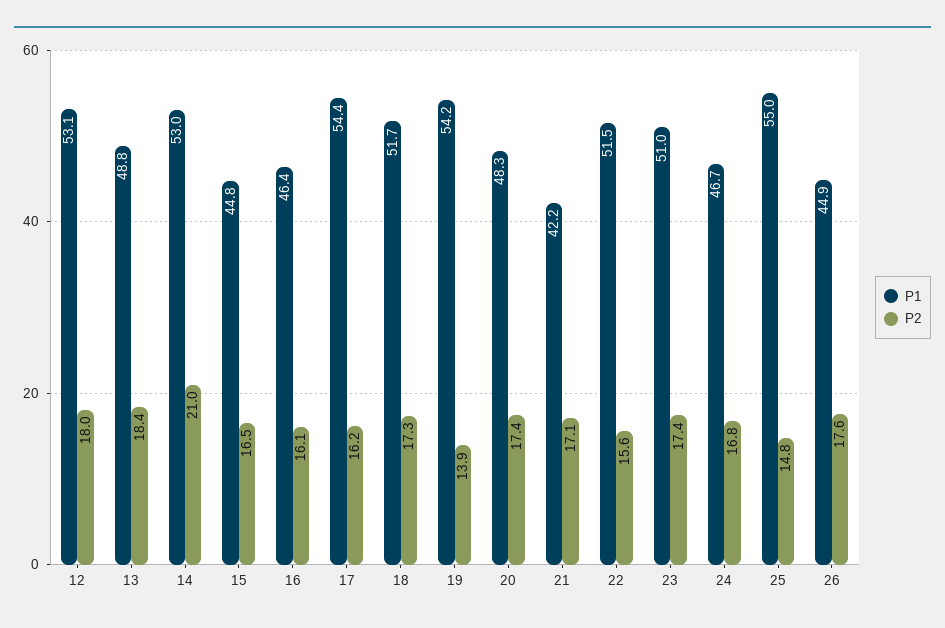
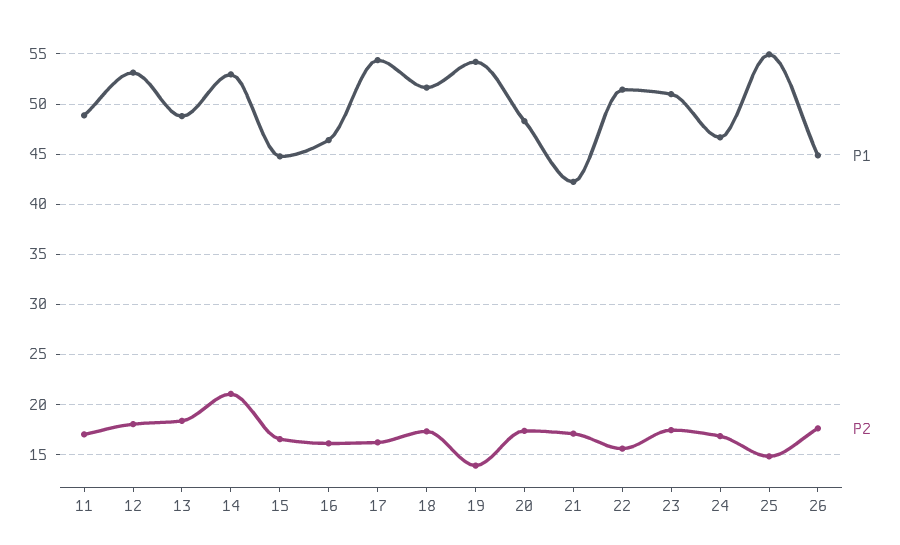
  {
    "P1": {
      "12": 53.1,
      "13": 48.8,
      "14": 53,
      "15": 44.8,
      "16": 46.4,
      "17": 54.4,
      "18": 51.7,
      "19": 54.2,
      "20": 48.3,
      "21": 42.2,
      "22": 51.5,
      "23": 51,
      "24": 46.7,
      "25": 55,
-     "26": 44.9
+     "26": 44.9,
+     "11": 49
    },
    "P2": {
      "12": 18,
      "13": 18.4,
      "14": 21,
      "15": 16.5,
      "16": 16.1,
      "17": 16.2,
      "18": 17.3,
      "19": 13.9,
      "20": 17.4,
      "21": 17.1,
      "22": 15.6,
      "23": 17.4,
      "24": 16.8,
      "25": 14.8,
-     "26": 17.6
+     "26": 17.6,
+     "11": 17
    }
  }

